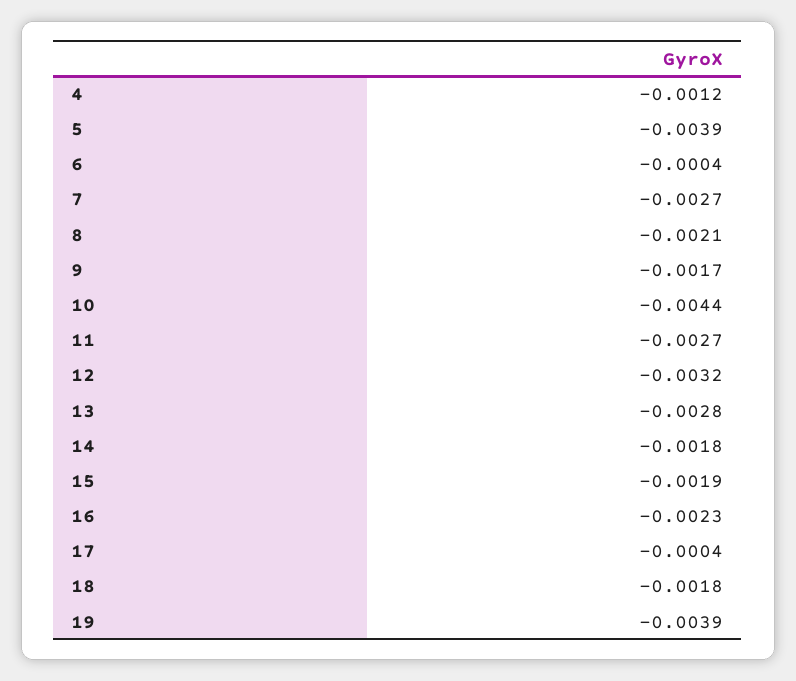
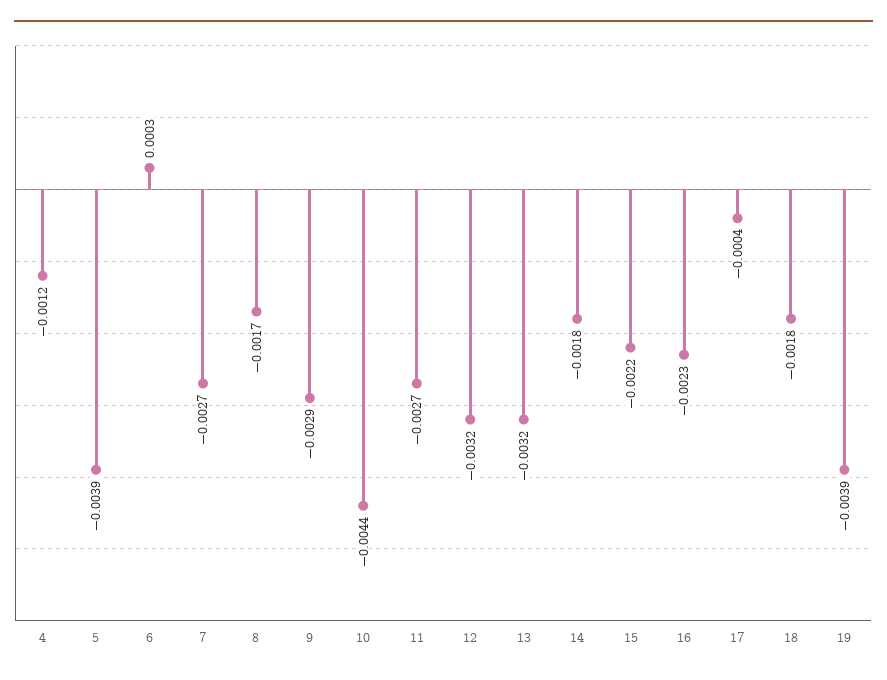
  {
    "4": -0.0012,
    "5": -0.0039,
-   "6": -0.0004,
+   "6": 0.0003,
    "7": -0.0027,
-   "8": -0.0021,
+   "8": -0.0017,
-   "9": -0.0017,
+   "9": -0.0029,
    "10": -0.0044,
    "11": -0.0027,
    "12": -0.0032,
-   "13": -0.0028,
+   "13": -0.0032,
    "14": -0.0018,
-   "15": -0.0019,
+   "15": -0.0022,
    "16": -0.0023,
    "17": -0.0004,
    "18": -0.0018,
    "19": -0.0039
  }

